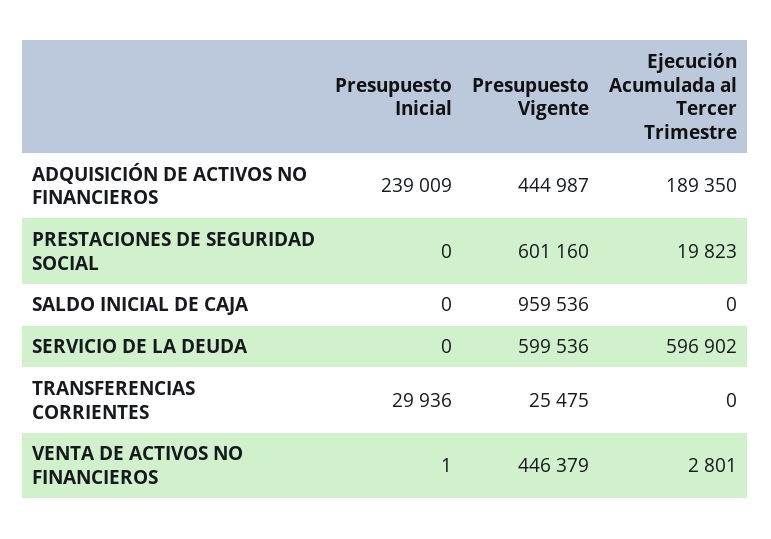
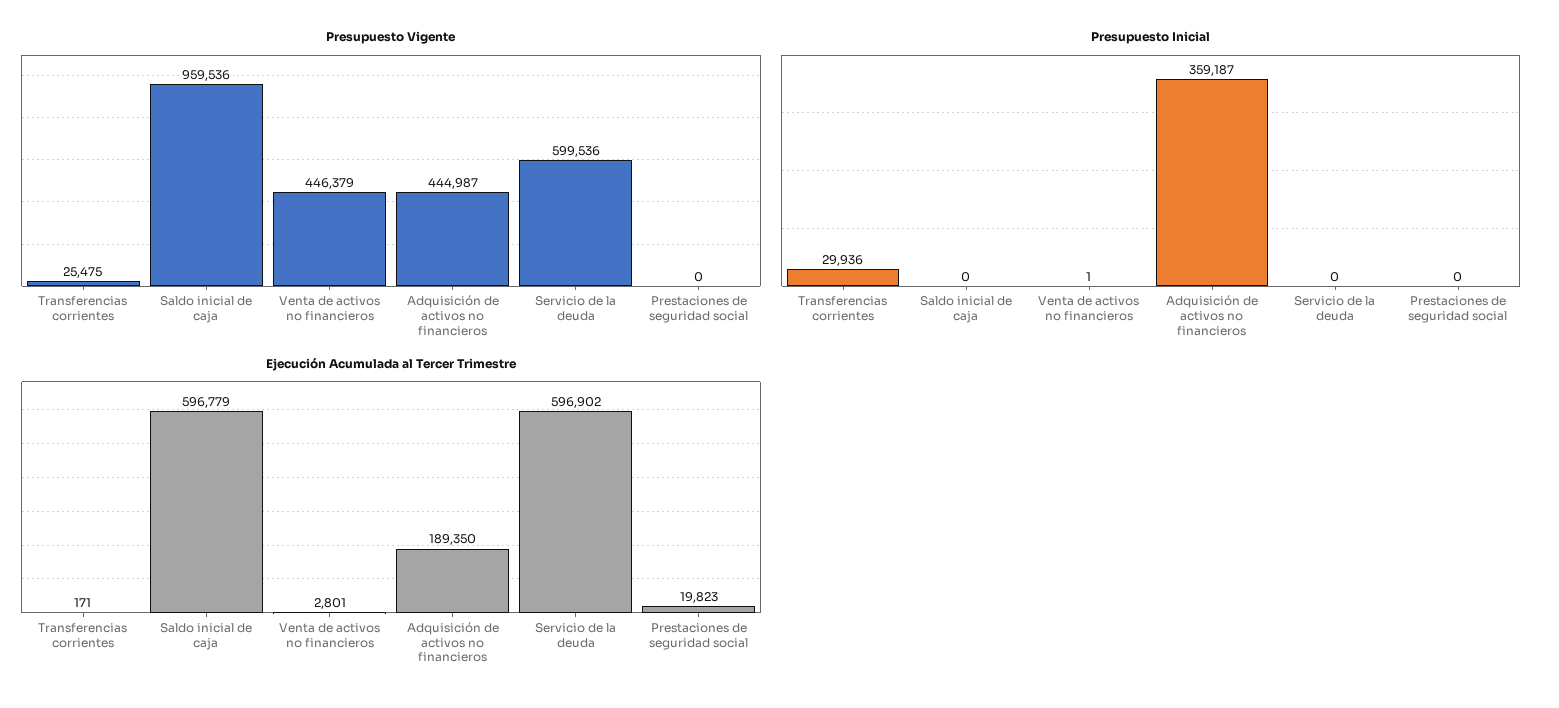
  {
    "Presupuesto Inicial": {
-     "ADQUISICIÓN DE ACTIVOS NO FINANCIEROS": 239009,
+     "ADQUISICIÓN DE ACTIVOS NO FINANCIEROS": 359187,
      "PRESTACIONES DE SEGURIDAD SOCIAL": 0,
      "SALDO INICIAL DE CAJA": 0,
      "SERVICIO DE LA DEUDA": 0,
      "TRANSFERENCIAS CORRIENTES": 29936,
      "VENTA DE ACTIVOS NO FINANCIEROS": 1
    },
    "Presupuesto Vigente": {
      "ADQUISICIÓN DE ACTIVOS NO FINANCIEROS": 444987,
-     "PRESTACIONES DE SEGURIDAD SOCIAL": 601160,
+     "PRESTACIONES DE SEGURIDAD SOCIAL": 0,
      "SALDO INICIAL DE CAJA": 959536,
      "SERVICIO DE LA DEUDA": 599536,
      "TRANSFERENCIAS CORRIENTES": 25475,
      "VENTA DE ACTIVOS NO FINANCIEROS": 446379
    },
    "Ejecución Acumulada al Tercer Trimestre": {
      "ADQUISICIÓN DE ACTIVOS NO FINANCIEROS": 189350,
      "PRESTACIONES DE SEGURIDAD SOCIAL": 19823,
-     "SALDO INICIAL DE CAJA": 0,
+     "SALDO INICIAL DE CAJA": 596779,
      "SERVICIO DE LA DEUDA": 596902,
-     "TRANSFERENCIAS CORRIENTES": 0,
+     "TRANSFERENCIAS CORRIENTES": 171,
      "VENTA DE ACTIVOS NO FINANCIEROS": 2801
    }
  }

